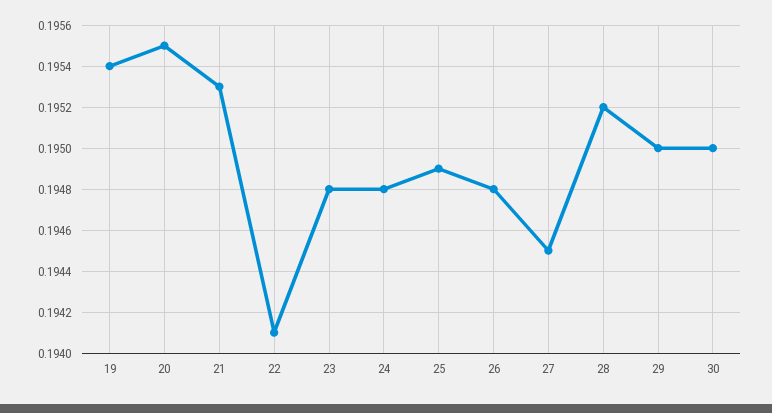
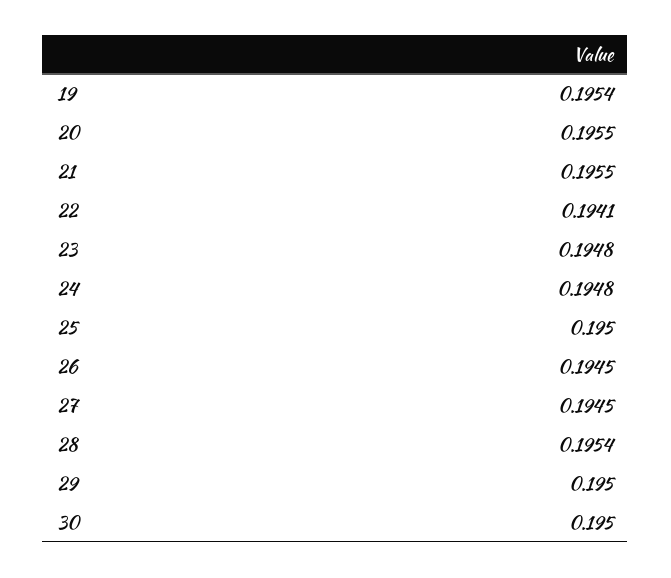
  {
    "19": 0.1954,
    "20": 0.1955,
-   "21": 0.1953,
+   "21": 0.1955,
    "22": 0.1941,
    "23": 0.1948,
    "24": 0.1948,
-   "25": 0.1949,
+   "25": 0.195,
-   "26": 0.1948,
+   "26": 0.1945,
    "27": 0.1945,
-   "28": 0.1952,
+   "28": 0.1954,
    "29": 0.195,
    "30": 0.195
  }

